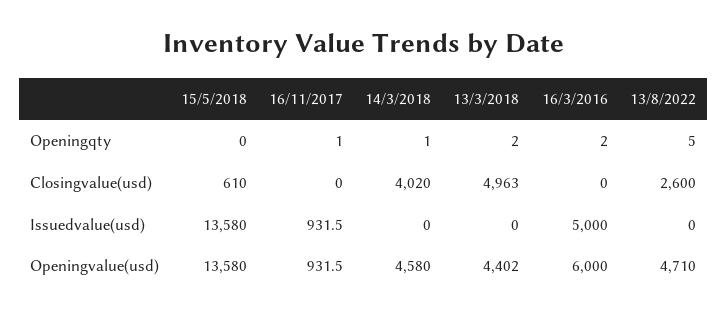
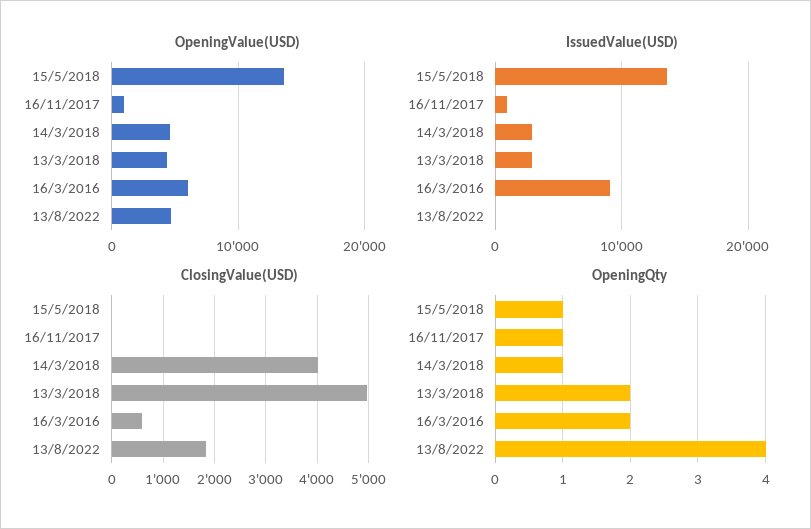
  {
    "Openingqty": {
-     "15/5/2018": 0,
+     "15/5/2018": 1,
      "16/11/2017": 1,
      "14/3/2018": 1,
      "13/3/2018": 2,
      "16/3/2016": 2,
-     "13/8/2022": 5
+     "13/8/2022": 4
    },
    "Closingvalue(usd)": {
-     "15/5/2018": 610,
+     "15/5/2018": 0,
      "16/11/2017": 0,
      "14/3/2018": 4020,
      "13/3/2018": 4963,
-     "16/3/2016": 0,
+     "16/3/2016": 600,
-     "13/8/2022": 2600
+     "13/8/2022": 1800
    },
    "Issuedvalue(usd)": {
      "15/5/2018": 13580,
      "16/11/2017": 931.5,
-     "14/3/2018": 0,
+     "14/3/2018": 3000,
-     "13/3/2018": 0,
+     "13/3/2018": 3000,
-     "16/3/2016": 5000,
+     "16/3/2016": 9000,
      "13/8/2022": 0
    },
    "Openingvalue(usd)": {
      "15/5/2018": 13580,
      "16/11/2017": 931.5,
      "14/3/2018": 4580,
      "13/3/2018": 4402,
      "16/3/2016": 6000,
      "13/8/2022": 4710
    }
  }

